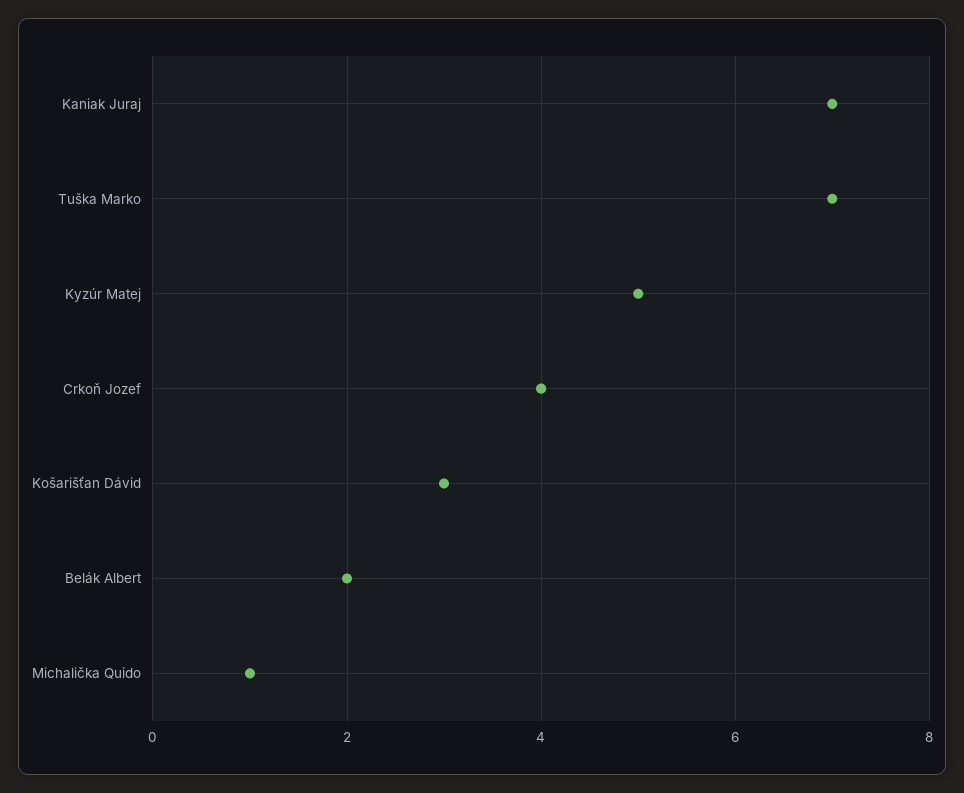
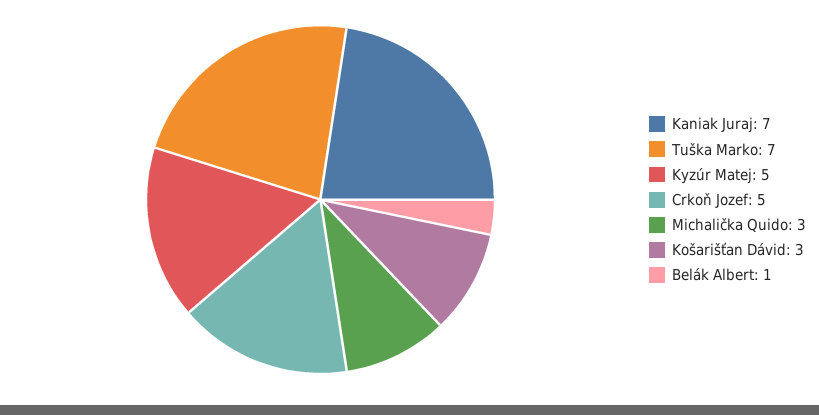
  {
    "Kaniak Juraj": 7,
    "Tuška Marko": 7,
    "Kyzúr Matej": 5,
-   "Crkoň Jozef": 4,
+   "Crkoň Jozef": 5,
    "Košarišťan Dávid": 3,
-   "Belák Albert": 2,
+   "Belák Albert": 1,
-   "Michalička Quido": 1
+   "Michalička Quido": 3
  }

